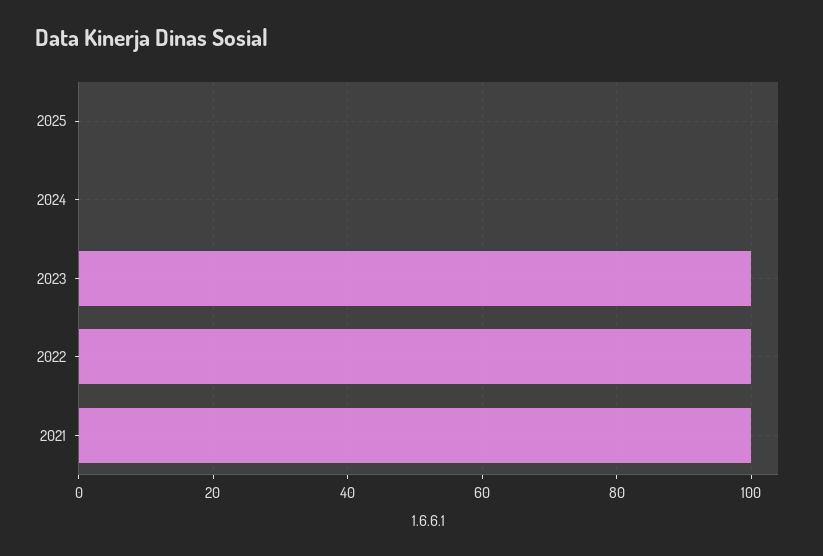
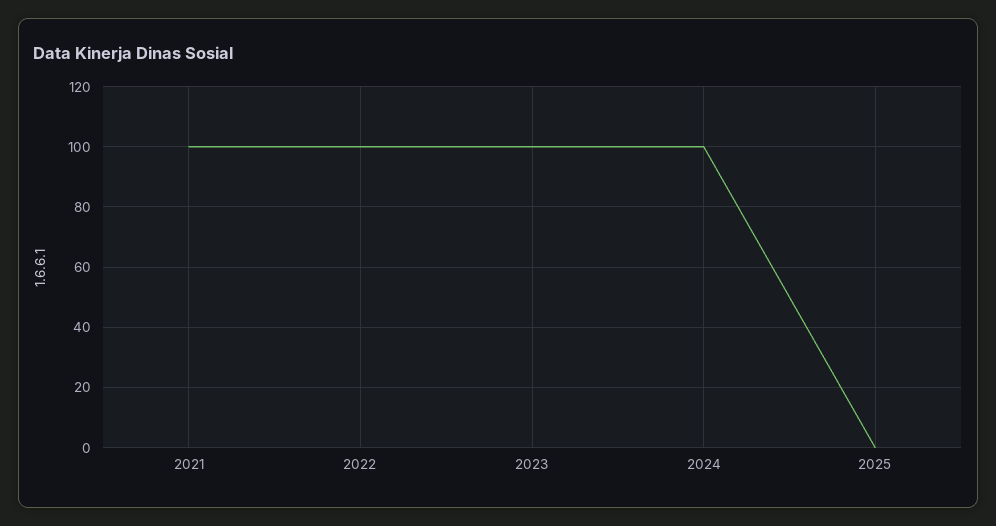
  {
    "2025": 0,
-   "2024": 0,
+   "2024": 100,
    "2023": 100,
    "2022": 100,
    "2021": 100
  }

